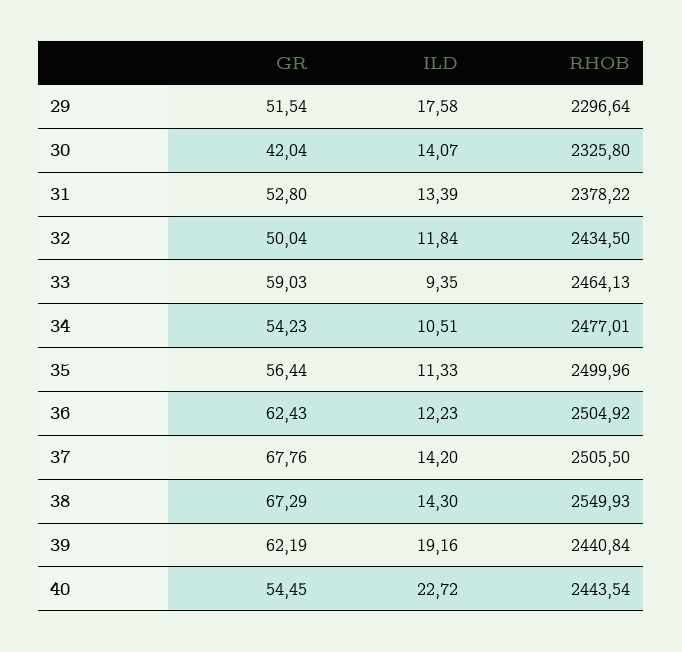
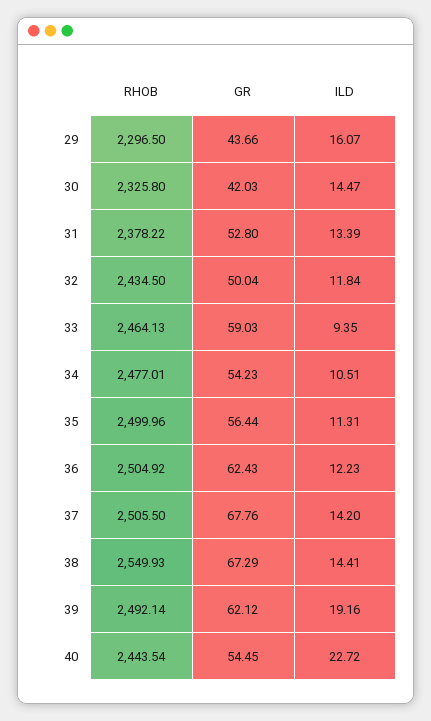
  {
    "GR": {
-     "29": 51.54,
+     "29": 43.66,
-     "30": 42.04,
+     "30": 42.03,
      "31": 52.8,
      "32": 50.04,
      "33": 59.03,
      "34": 54.23,
      "35": 56.44,
      "36": 62.43,
      "37": 67.76,
      "38": 67.29,
-     "39": 62.19,
+     "39": 62.12,
      "40": 54.45
    },
    "ILD": {
-     "29": 17.58,
+     "29": 16.07,
-     "30": 14.07,
+     "30": 14.47,
      "31": 13.39,
      "32": 11.84,
      "33": 9.35,
      "34": 10.51,
-     "35": 11.33,
+     "35": 11.31,
      "36": 12.23,
      "37": 14.2,
-     "38": 14.3,
+     "38": 14.41,
      "39": 19.16,
      "40": 22.72
    },
    "RHOB": {
-     "29": 2296.64,
+     "29": 2296.5,
      "30": 2325.8,
      "31": 2378.22,
      "32": 2434.5,
      "33": 2464.13,
      "34": 2477.01,
      "35": 2499.96,
      "36": 2504.92,
      "37": 2505.5,
      "38": 2549.93,
-     "39": 2440.84,
+     "39": 2492.14,
      "40": 2443.54
    }
  }

